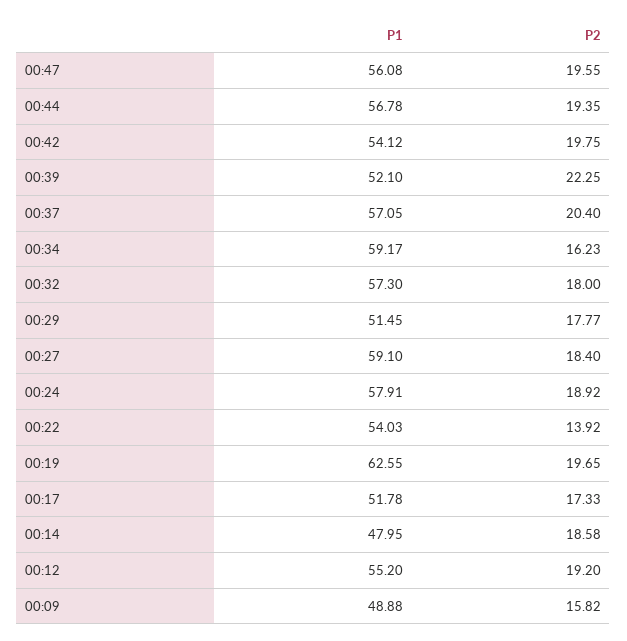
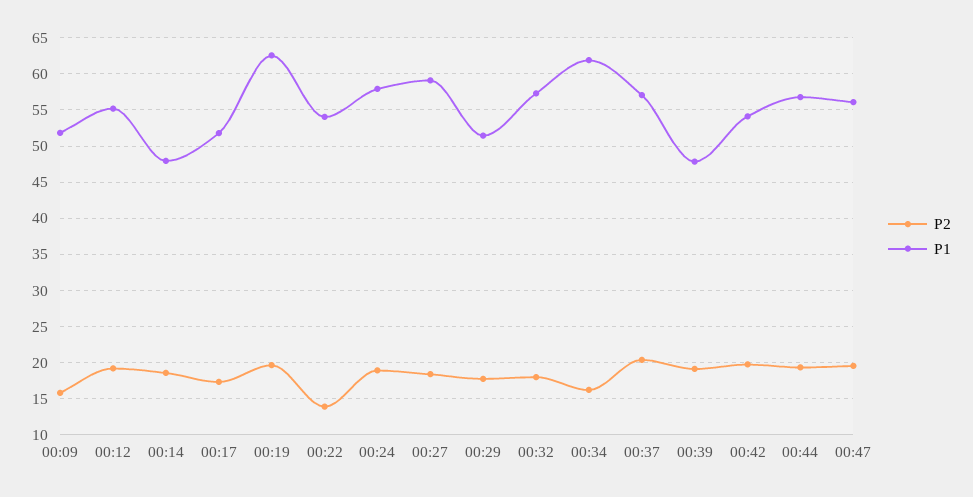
  {
    "P1": {
      "00:47": 56.08,
      "00:44": 56.78,
      "00:42": 54.12,
-     "00:39": 52.1,
+     "00:39": 48,
      "00:37": 57.05,
-     "00:34": 59.17,
+     "00:34": 62,
      "00:32": 57.3,
      "00:29": 51.45,
      "00:27": 59.1,
      "00:24": 57.91,
      "00:22": 54.03,
      "00:19": 62.55,
      "00:17": 51.78,
      "00:14": 47.95,
      "00:12": 55.2,
-     "00:09": 48.88
+     "00:09": 52
    },
    "P2": {
      "00:47": 19.55,
      "00:44": 19.35,
      "00:42": 19.75,
-     "00:39": 22.25,
+     "00:39": 19,
      "00:37": 20.4,
      "00:34": 16.23,
      "00:32": 18,
      "00:29": 17.77,
      "00:27": 18.4,
      "00:24": 18.92,
      "00:22": 13.92,
      "00:19": 19.65,
      "00:17": 17.33,
      "00:14": 18.58,
      "00:12": 19.2,
      "00:09": 15.82
    }
  }

